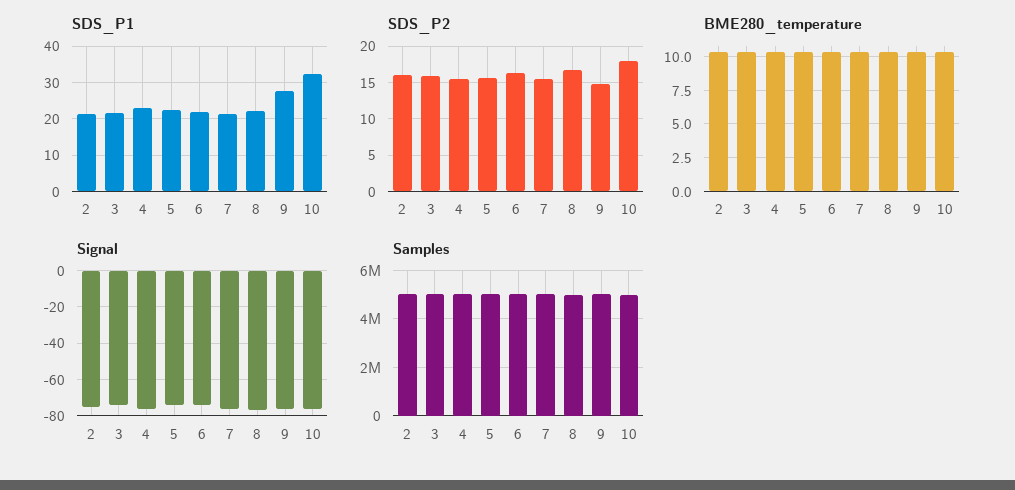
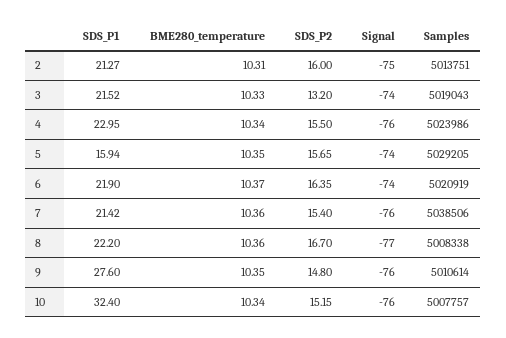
  {
    "SDS_P1": {
      "2": 21.27,
      "3": 21.52,
      "4": 22.95,
-     "5": 22,
+     "5": 15.94,
      "6": 21.9,
      "7": 21.42,
      "8": 22.2,
      "9": 27.6,
      "10": 32.4
    },
    "SDS_P2": {
      "2": 16,
-     "3": 16,
+     "3": 13.2,
      "4": 15.5,
      "5": 15.65,
      "6": 16.35,
      "7": 15.4,
      "8": 16.7,
      "9": 14.8,
-     "10": 18
+     "10": 15.15
    },
    "BME280_temperature": {
      "2": 10.31,
      "3": 10.33,
      "4": 10.34,
      "5": 10.35,
      "6": 10.37,
      "7": 10.36,
      "8": 10.36,
      "9": 10.35,
      "10": 10.34
    },
    "Signal": {
      "2": -75,
      "3": -74,
      "4": -76,
      "5": -74,
      "6": -74,
      "7": -76,
      "8": -77,
      "9": -76,
      "10": -76
    },
    "Samples": {
      "2": 5013751,
      "3": 5019043,
      "4": 5023986,
      "5": 5029205,
      "6": 5020919,
      "7": 5038506,
      "8": 5008338,
      "9": 5010614,
      "10": 5007757
    }
  }

